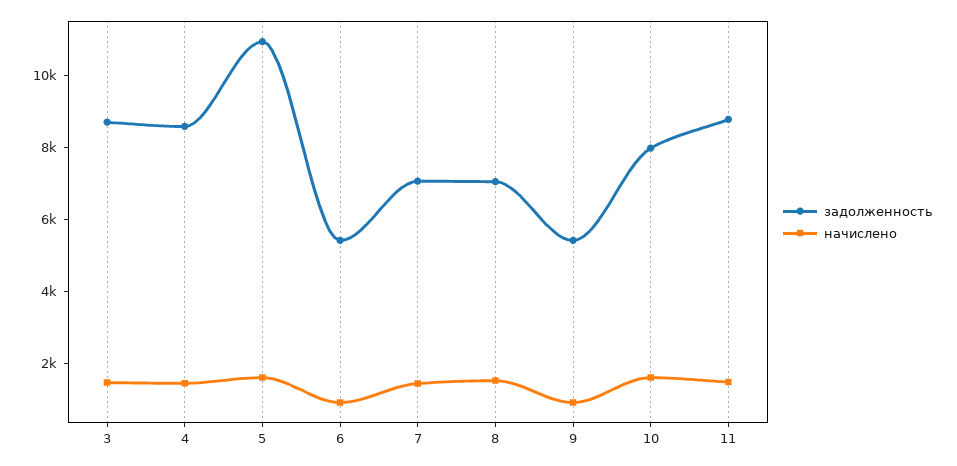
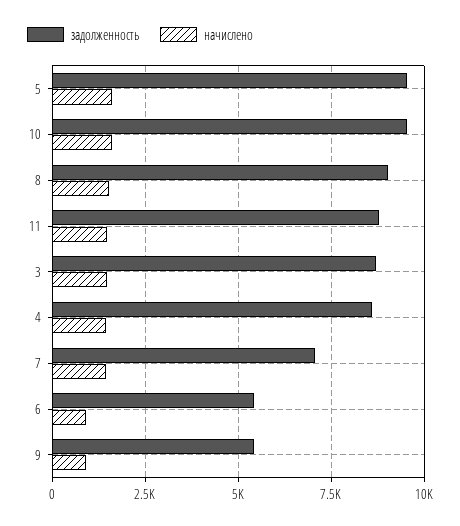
  {
    "задолженность": {
      "3": 8750,
      "4": 8500,
-     "5": 11000,
+     "5": 9500,
      "6": 5500,
      "7": 7000,
-     "8": 7000,
+     "8": 9000,
      "9": 5500,
-     "10": 8000,
+     "10": 9500,
      "11": 8750
    },
    "начислено": {
      "3": 1500,
      "4": 1500,
      "5": 1500,
      "6": 1000,
      "7": 1500,
      "8": 1500,
      "9": 1000,
      "10": 1500,
      "11": 1500
    }
  }

